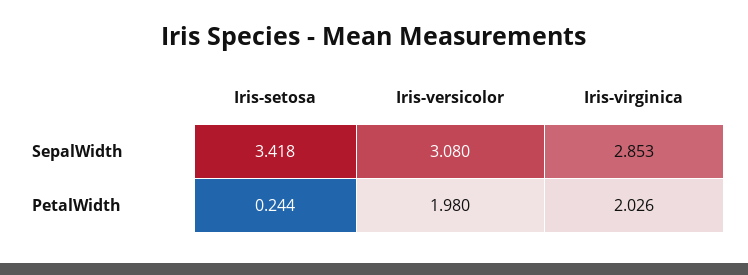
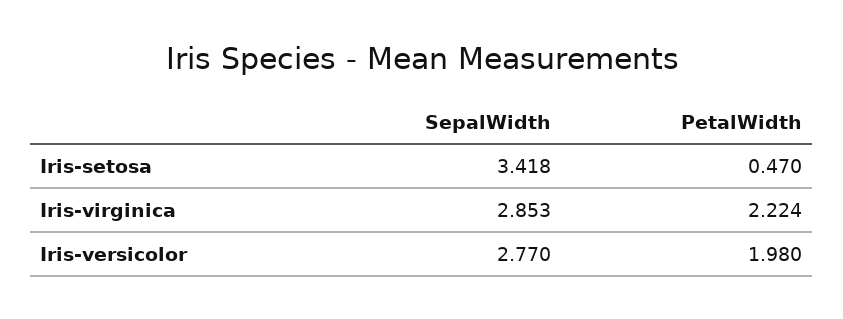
  {
    "Iris-setosa": {
      "SepalWidth": 3.418,
-     "PetalWidth": 0.244
+     "PetalWidth": 0.47
    },
    "Iris-versicolor": {
-     "SepalWidth": 3.08,
+     "SepalWidth": 2.77,
      "PetalWidth": 1.98
    },
    "Iris-virginica": {
      "SepalWidth": 2.853,
-     "PetalWidth": 2.026
+     "PetalWidth": 2.224
    }
  }

